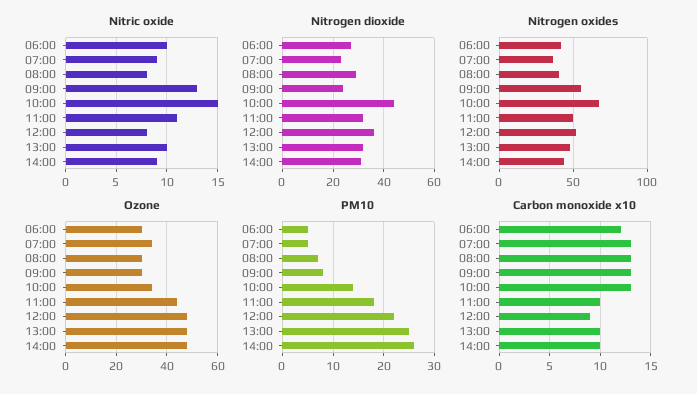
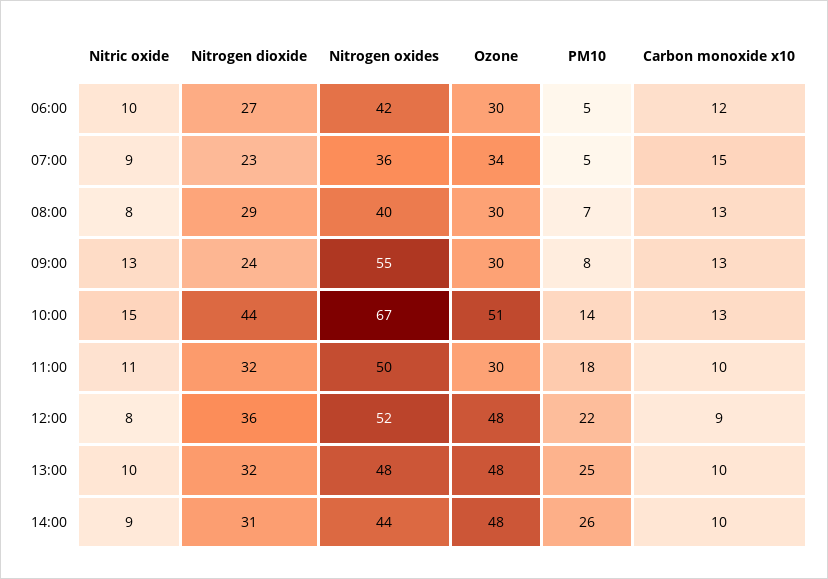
  {
    "Nitric oxide": {
      "06:00": 10,
      "07:00": 9,
      "08:00": 8,
      "09:00": 13,
      "10:00": 15,
      "11:00": 11,
      "12:00": 8,
      "13:00": 10,
      "14:00": 9
    },
    "Nitrogen dioxide": {
      "06:00": 27,
      "07:00": 23,
      "08:00": 29,
      "09:00": 24,
      "10:00": 44,
      "11:00": 32,
      "12:00": 36,
      "13:00": 32,
      "14:00": 31
    },
    "Nitrogen oxides": {
      "06:00": 42,
      "07:00": 36,
      "08:00": 40,
      "09:00": 55,
      "10:00": 67,
      "11:00": 50,
      "12:00": 52,
      "13:00": 48,
      "14:00": 44
    },
    "Ozone": {
      "06:00": 30,
      "07:00": 34,
      "08:00": 30,
      "09:00": 30,
-     "10:00": 35,
+     "10:00": 51,
-     "11:00": 45,
+     "11:00": 30,
      "12:00": 48,
      "13:00": 48,
      "14:00": 48
    },
    "PM10": {
      "06:00": 5,
      "07:00": 5,
      "08:00": 7,
      "09:00": 8,
      "10:00": 14,
      "11:00": 18,
      "12:00": 22,
      "13:00": 25,
      "14:00": 26
    },
    "Carbon monoxide x10": {
      "06:00": 12,
-     "07:00": 13,
+     "07:00": 15,
      "08:00": 13,
      "09:00": 13,
      "10:00": 13,
      "11:00": 10,
      "12:00": 9,
      "13:00": 10,
      "14:00": 10
    }
  }

